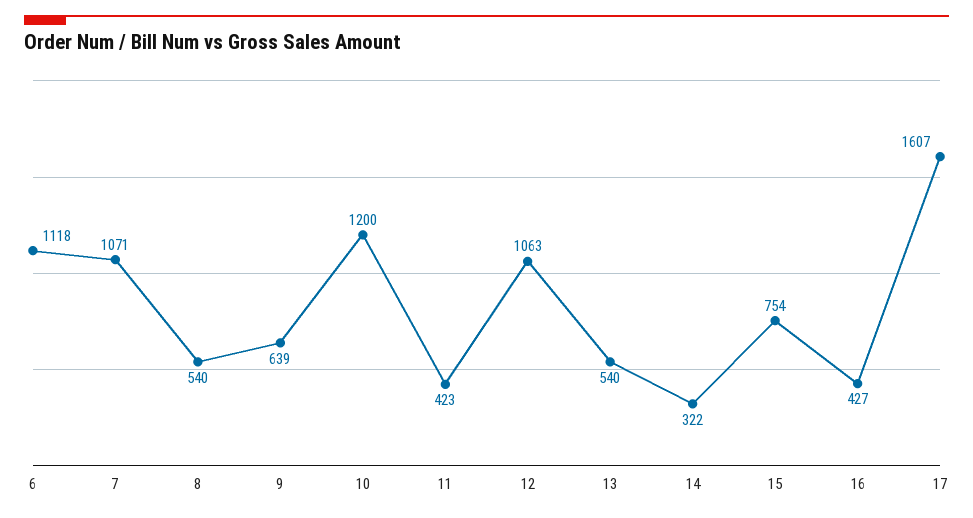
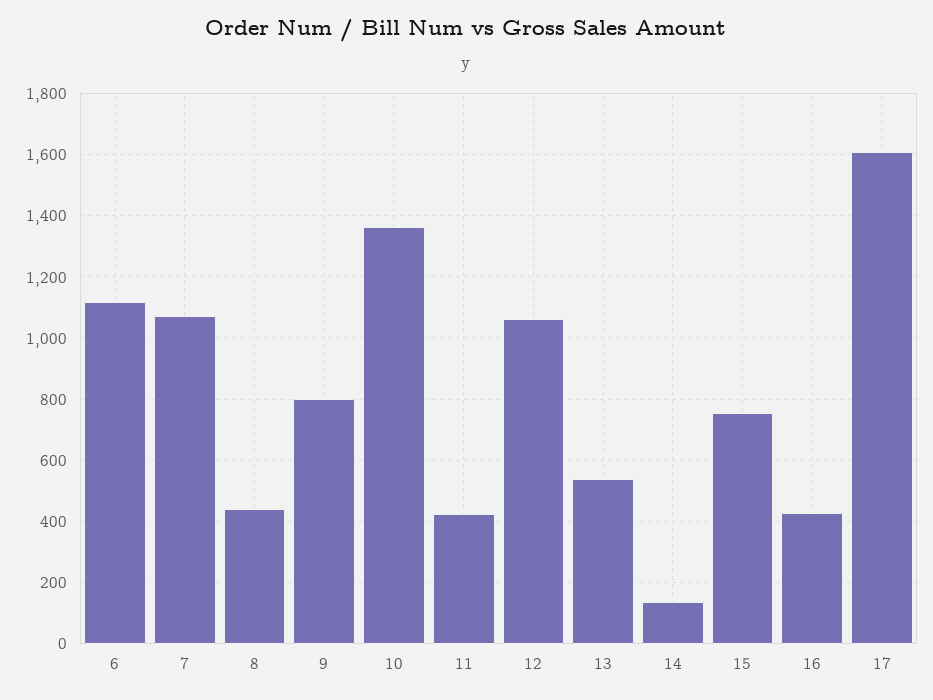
  {
    "6": 1118,
    "7": 1071,
-   "8": 540,
+   "8": 440,
-   "9": 639,
+   "9": 800,
-   "10": 1200,
+   "10": 1360,
    "11": 423,
    "12": 1063,
    "13": 540,
-   "14": 322,
+   "14": 140,
    "15": 754,
    "16": 427,
    "17": 1607
  }

